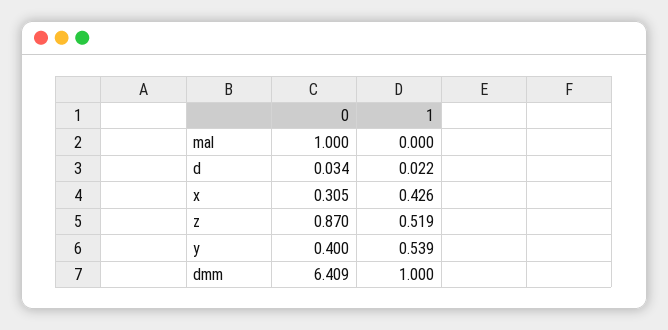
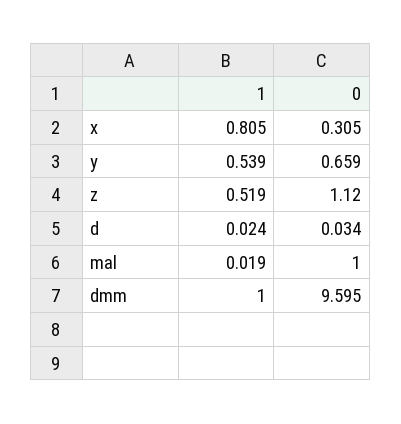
  {
    "0": {
      "mal": 1,
      "d": 0.034,
      "x": 0.305,
-     "z": 0.87,
+     "z": 1.12,
-     "y": 0.4,
+     "y": 0.659,
-     "dmm": 6.409
+     "dmm": 9.595
    },
    "1": {
-     "mal": 0,
+     "mal": 0.019,
-     "d": 0.022,
+     "d": 0.024,
-     "x": 0.426,
+     "x": 0.805,
      "z": 0.519,
      "y": 0.539,
      "dmm": 1
    }
  }

